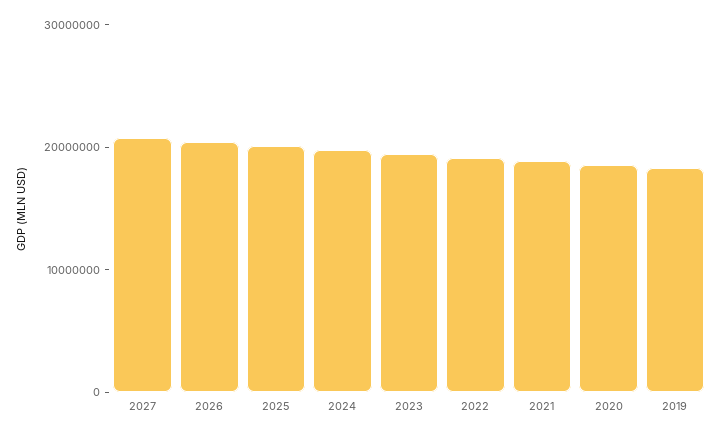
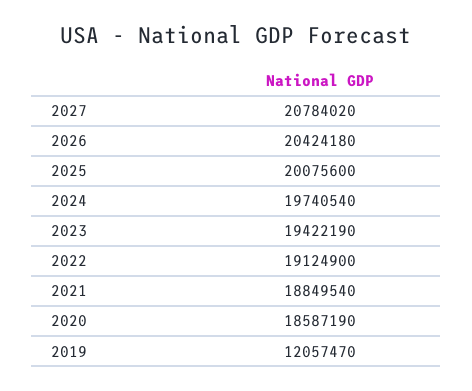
  {
    "2027": 20784020,
    "2026": 20424180,
    "2025": 20075600,
    "2024": 19740540,
    "2023": 19422190,
    "2022": 19124900,
    "2021": 18849540,
    "2020": 18587190,
-   "2019": 18000000
+   "2019": 12057470
  }

